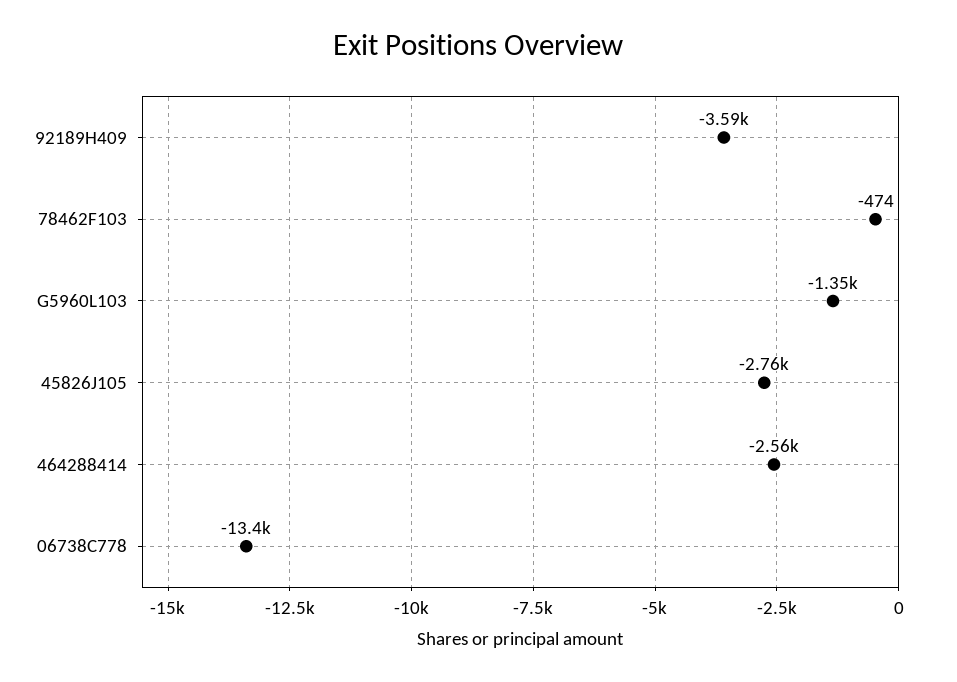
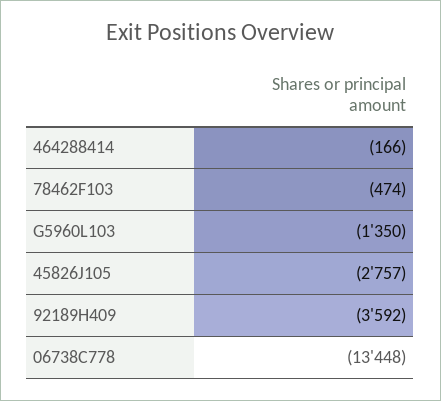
  {
    "92189H409": -3592,
    "78462F103": -474,
    "G5960L103": -1350,
    "45826J105": -2757,
-   "464288414": -2560,
+   "464288414": -166,
    "06738C778": -13448
  }

